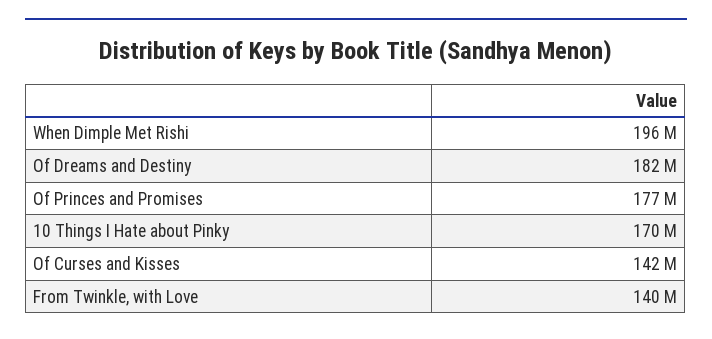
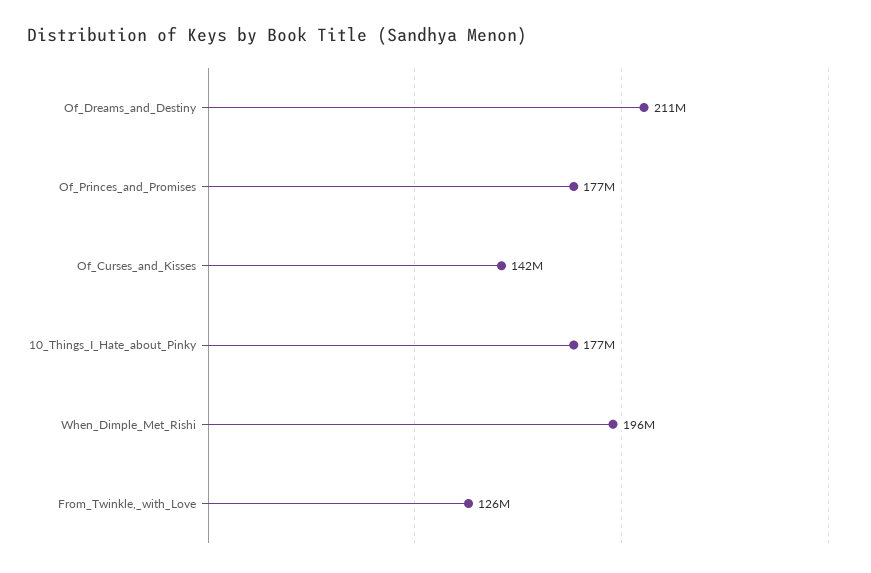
  {
    "When Dimple Met Rishi": 196000000,
-   "Of Dreams and Destiny": 182000000,
+   "Of Dreams and Destiny": 211000000,
    "Of Princes and Promises": 177000000,
-   "10 Things I Hate about Pinky": 170000000,
+   "10 Things I Hate about Pinky": 177000000,
    "Of Curses and Kisses": 142000000,
-   "From Twinkle, with Love": 140000000
+   "From Twinkle, with Love": 126000000
  }

